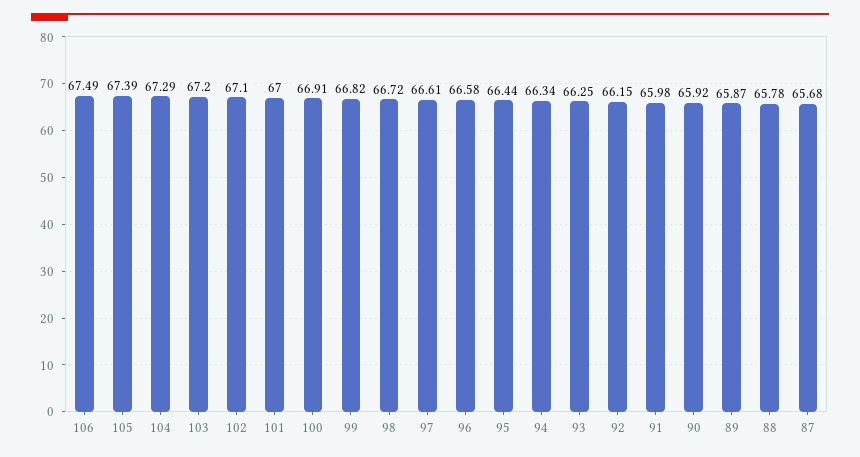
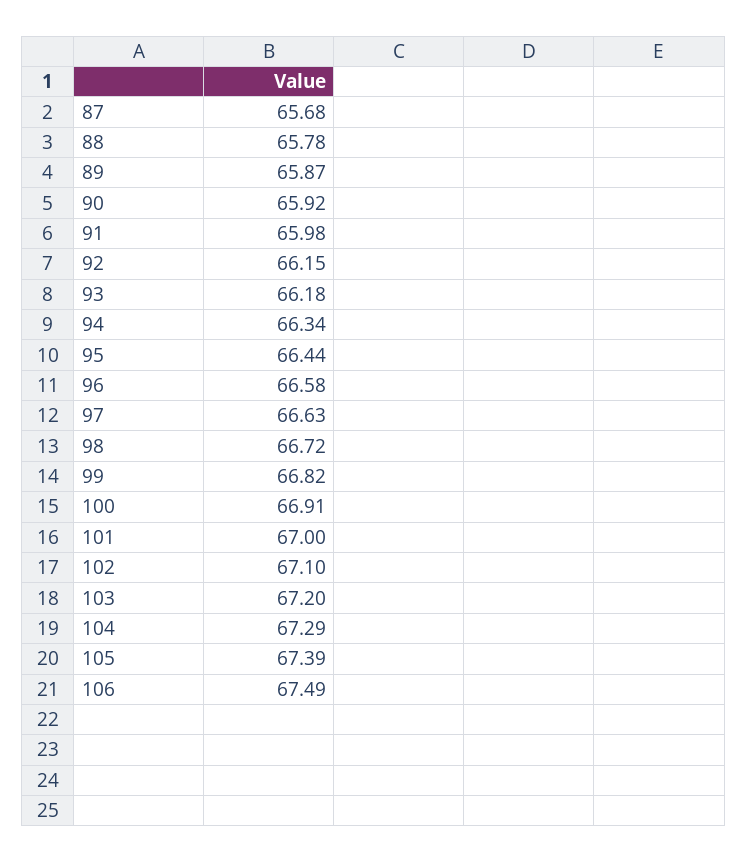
  {
    "106": 67.49,
    "105": 67.39,
    "104": 67.29,
    "103": 67.2,
    "102": 67.1,
    "101": 67,
    "100": 66.91,
    "99": 66.82,
    "98": 66.72,
-   "97": 66.61,
+   "97": 66.63,
    "96": 66.58,
    "95": 66.44,
    "94": 66.34,
-   "93": 66.25,
+   "93": 66.18,
    "92": 66.15,
    "91": 65.98,
    "90": 65.92,
    "89": 65.87,
    "88": 65.78,
    "87": 65.68
  }

